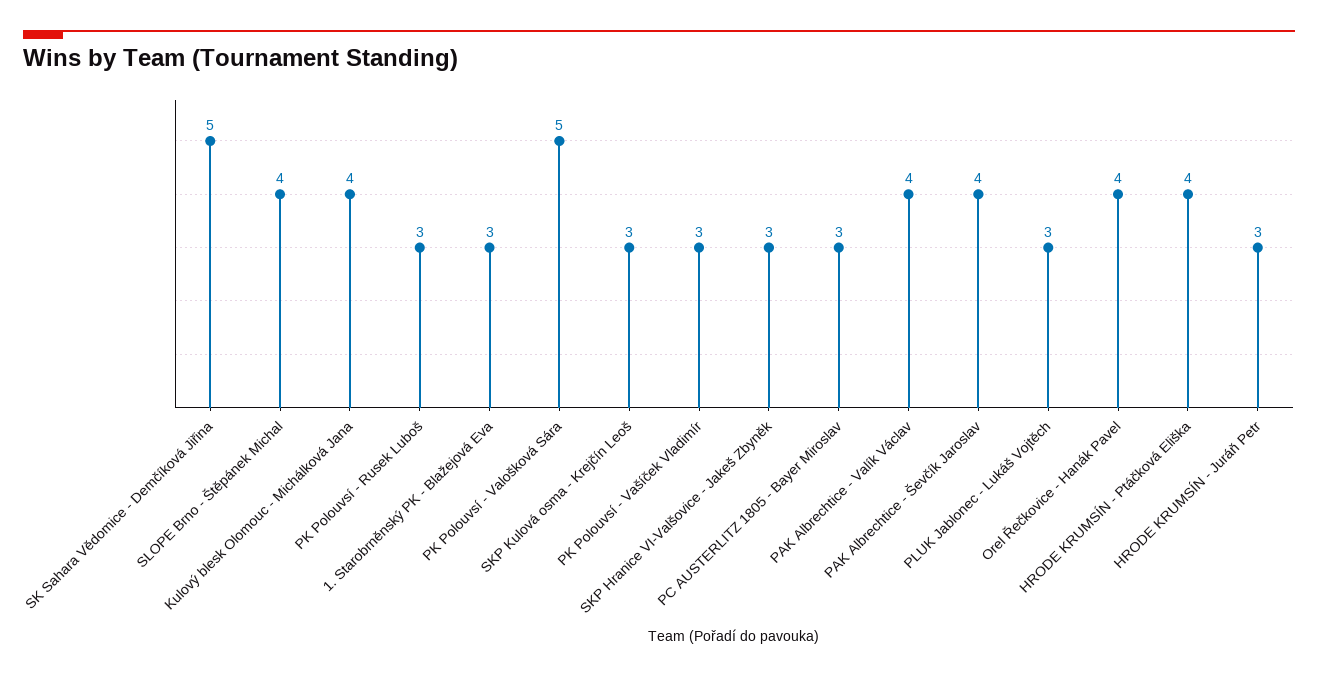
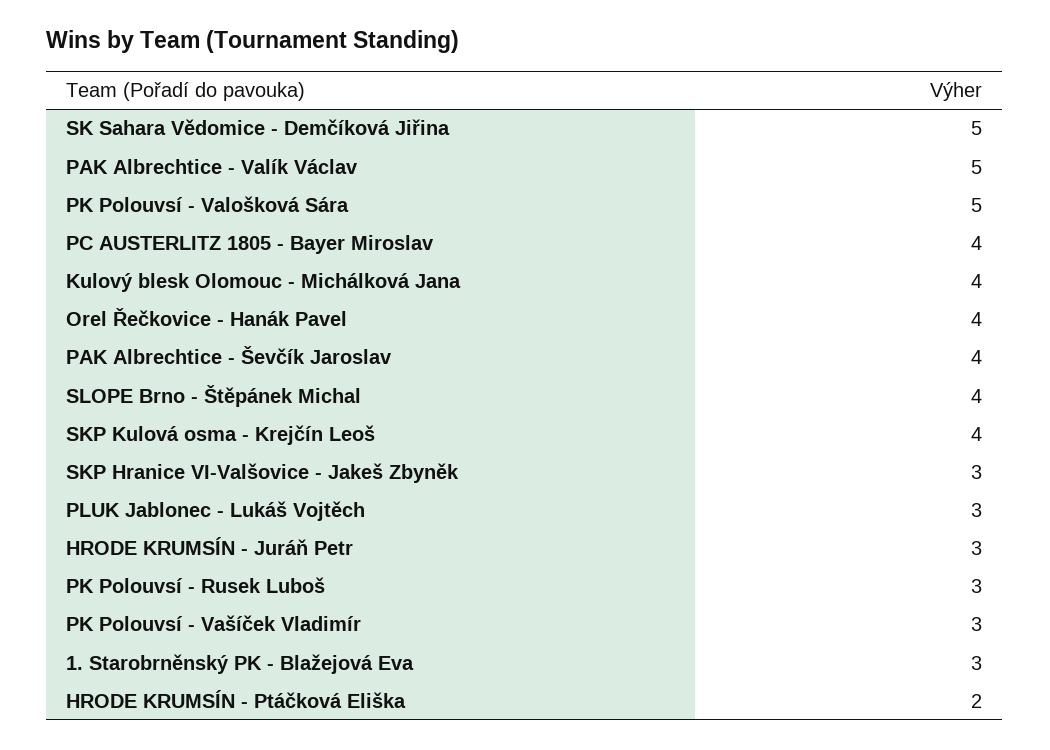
  {
    "SK Sahara Vědomice - Demčíková Jiřina": 5,
    "SLOPE Brno - Štěpánek Michal": 4,
    "Kulový blesk Olomouc - Michálková Jana": 4,
    "PK Polouvsí - Rusek Luboš": 3,
    "1. Starobrněnský PK - Blažejová Eva": 3,
    "PK Polouvsí - Valošková Sára": 5,
-   "SKP Kulová osma - Krejčín Leoš": 3,
+   "SKP Kulová osma - Krejčín Leoš": 4,
    "PK Polouvsí - Vašíček Vladimír": 3,
    "SKP Hranice VI-Valšovice - Jakeš Zbyněk": 3,
-   "PC AUSTERLITZ 1805 - Bayer Miroslav": 3,
+   "PC AUSTERLITZ 1805 - Bayer Miroslav": 4,
-   "PAK Albrechtice - Valík Václav": 4,
+   "PAK Albrechtice - Valík Václav": 5,
    "PAK Albrechtice - Ševčík Jaroslav": 4,
    "PLUK Jablonec - Lukáš Vojtěch": 3,
    "Orel Řečkovice - Hanák Pavel": 4,
-   "HRODE KRUMSÍN - Ptáčková Eliška": 4,
+   "HRODE KRUMSÍN - Ptáčková Eliška": 2,
    "HRODE KRUMSÍN - Juráň Petr": 3
  }

